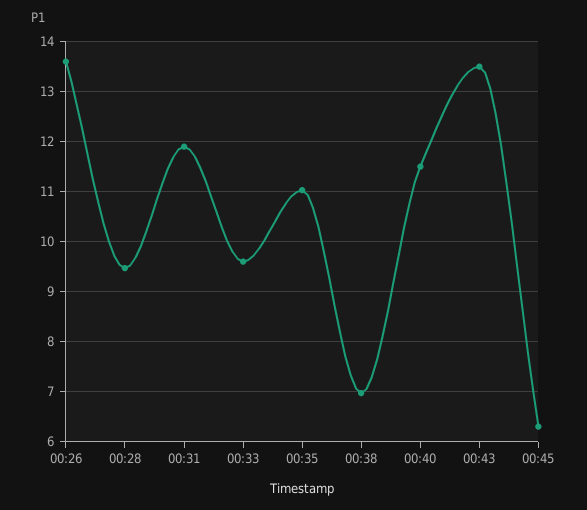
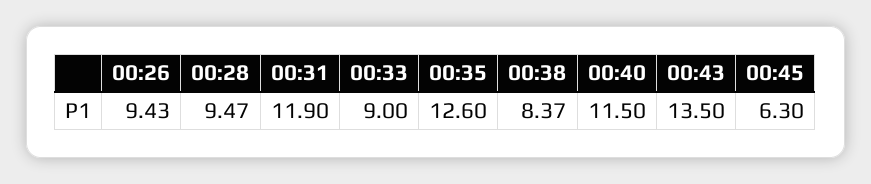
  {
-   "00:26": 13.6,
+   "00:26": 9.43,
    "00:28": 9.47,
    "00:31": 11.9,
-   "00:33": 9.6,
+   "00:33": 9,
-   "00:35": 11,
+   "00:35": 12.6,
-   "00:38": 7,
+   "00:38": 8.37,
    "00:40": 11.5,
    "00:43": 13.5,
    "00:45": 6.3
  }

